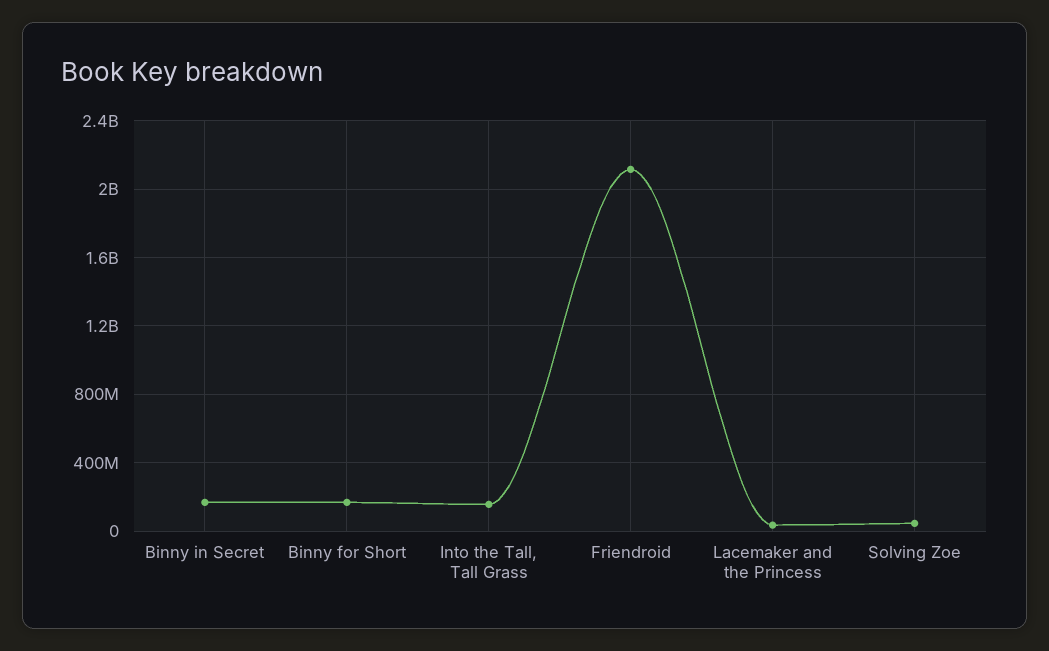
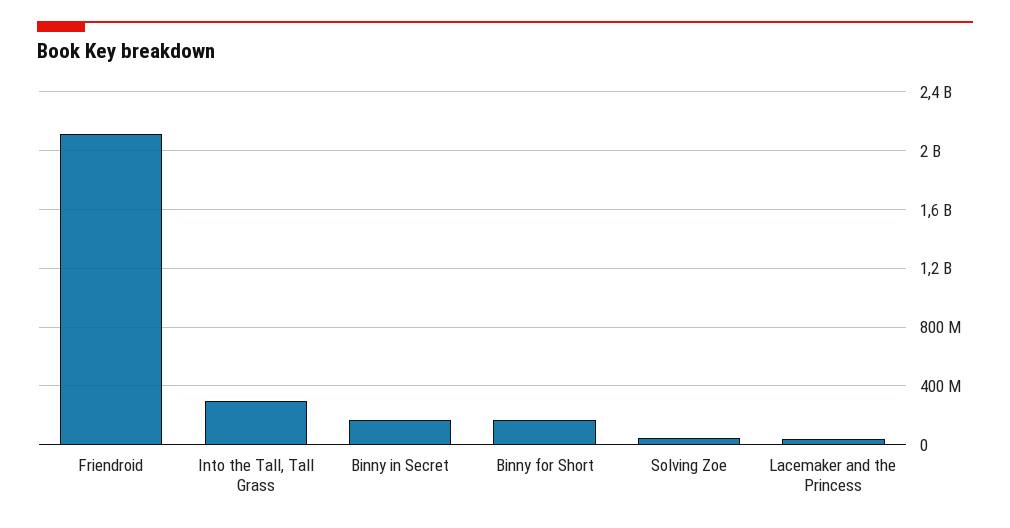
  {
    "Binny in Secret": 150000000,
    "Binny for Short": 150000000,
-   "Into the Tall, Tall Grass": 150000000,
+   "Into the Tall, Tall Grass": 300000000,
    "Friendroid": 2100000000,
    "Lacemaker and the Princess": 50000000,
    "Solving Zoe": 50000000
  }

